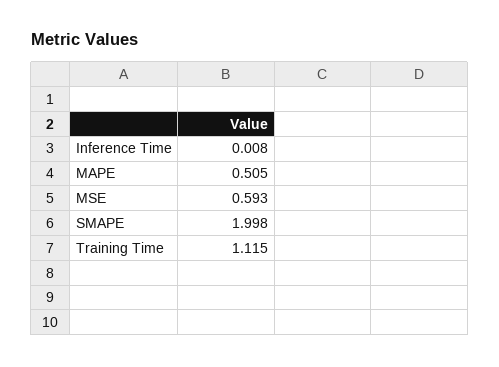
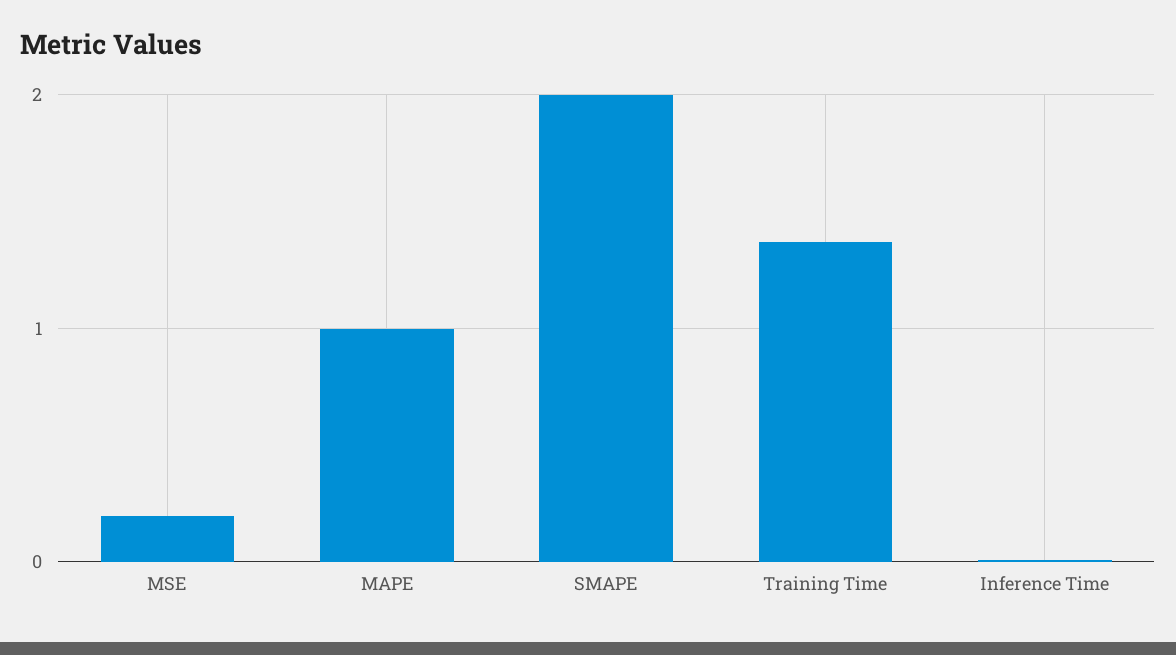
  {
    "Inference Time": 0.008,
-   "MAPE": 0.505,
+   "MAPE": 1,
-   "MSE": 0.593,
+   "MSE": 0.2,
    "SMAPE": 1.998,
-   "Training Time": 1.115
+   "Training Time": 1.4
  }

